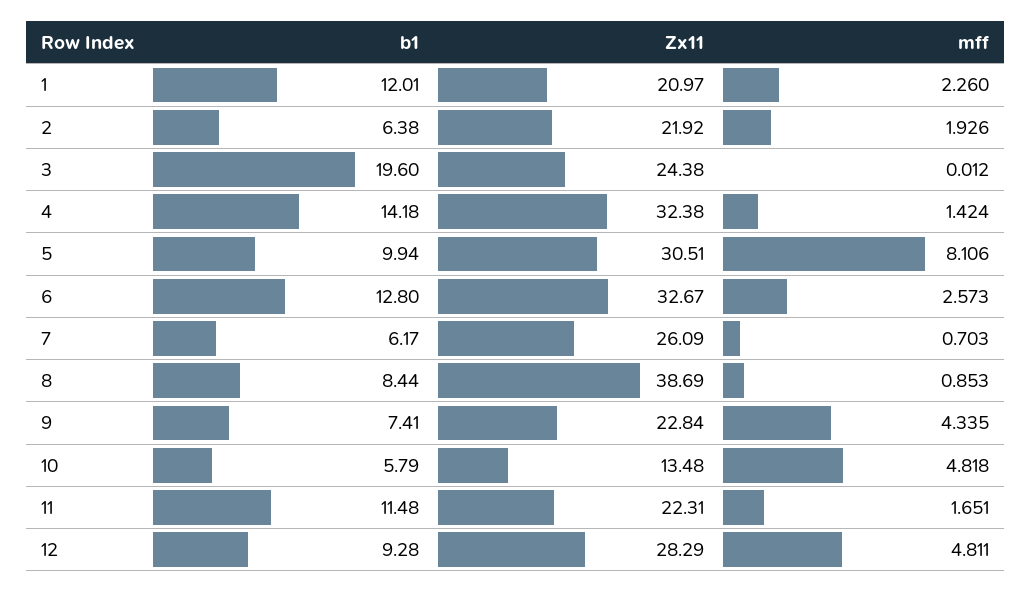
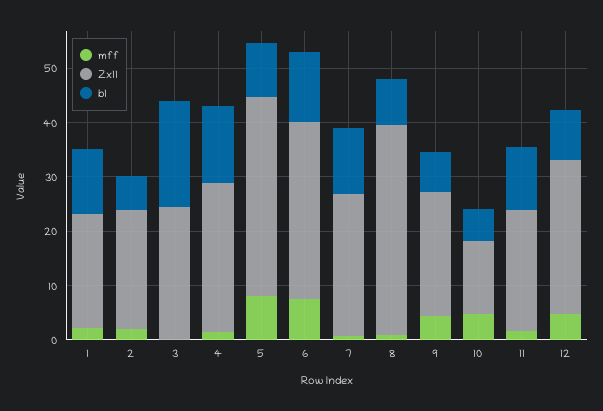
  {
    "b1": {
      "1": 12.01,
      "2": 6.38,
      "3": 19.6,
      "4": 14.18,
      "5": 9.94,
      "6": 12.8,
-     "7": 6.17,
+     "7": 12,
      "8": 8.44,
      "9": 7.41,
      "10": 5.79,
      "11": 11.48,
      "12": 9.28
    },
    "Zx11": {
      "1": 20.97,
      "2": 21.92,
      "3": 24.38,
-     "4": 32.38,
+     "4": 28,
-     "5": 30.51,
+     "5": 36,
      "6": 32.67,
      "7": 26.09,
      "8": 38.69,
      "9": 22.84,
      "10": 13.48,
      "11": 22.31,
      "12": 28.29
    },
    "mff": {
      "1": 2.26,
      "2": 1.926,
      "3": 0.012,
      "4": 1.424,
      "5": 8.106,
-     "6": 2.573,
+     "6": 8,
      "7": 0.703,
      "8": 0.853,
      "9": 4.335,
      "10": 4.818,
      "11": 1.651,
      "12": 4.811
    }
  }

